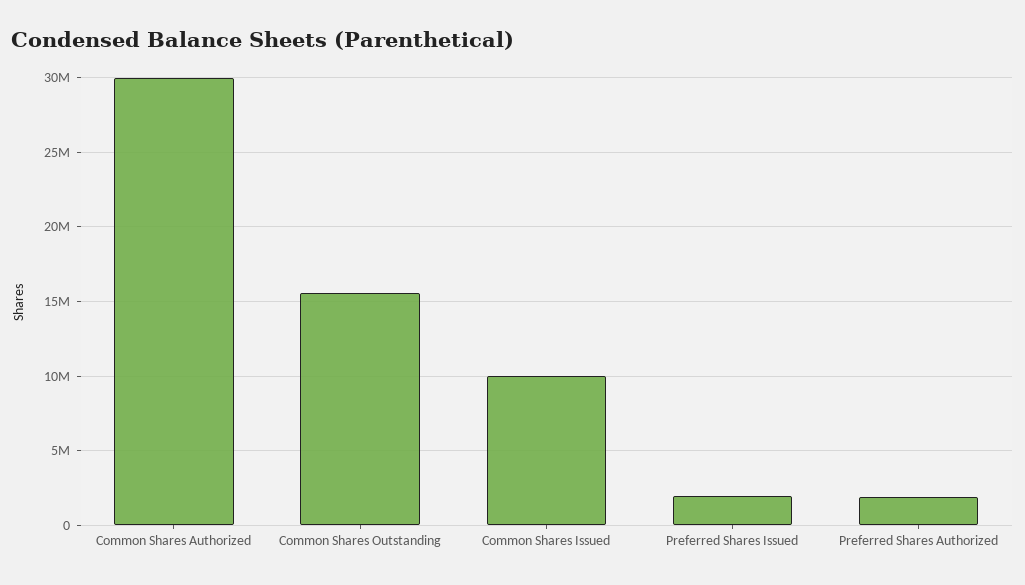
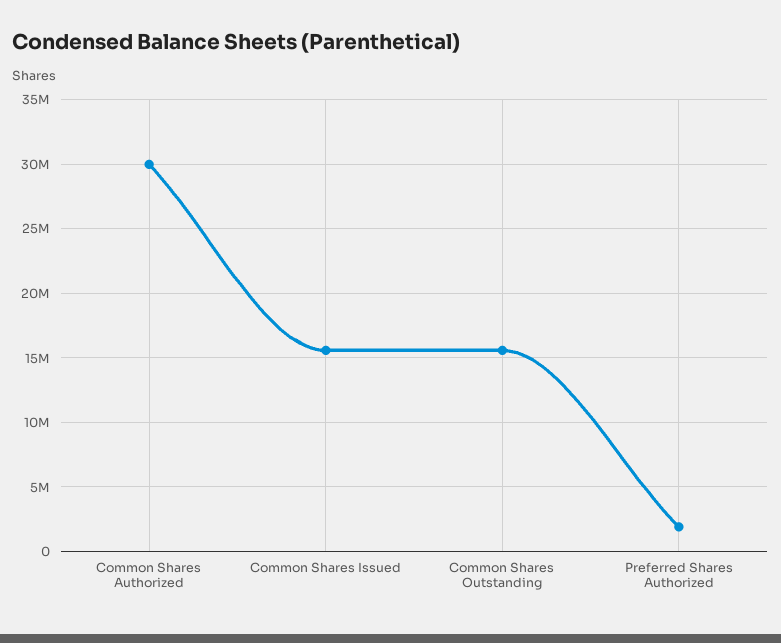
  {
    "Common Shares Authorized": 30000000,
    "Common Shares Outstanding": 15500000,
-   "Common Shares Issued": 10000000,
+   "Common Shares Issued": 15500000,
-   "Preferred Shares Issued": 2000000,
    "Preferred Shares Authorized": 2000000
  }

